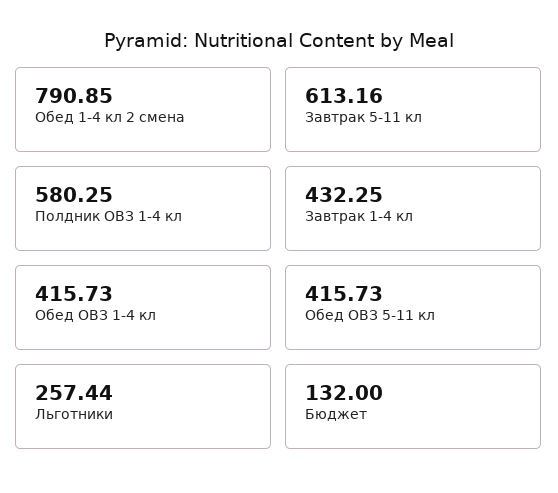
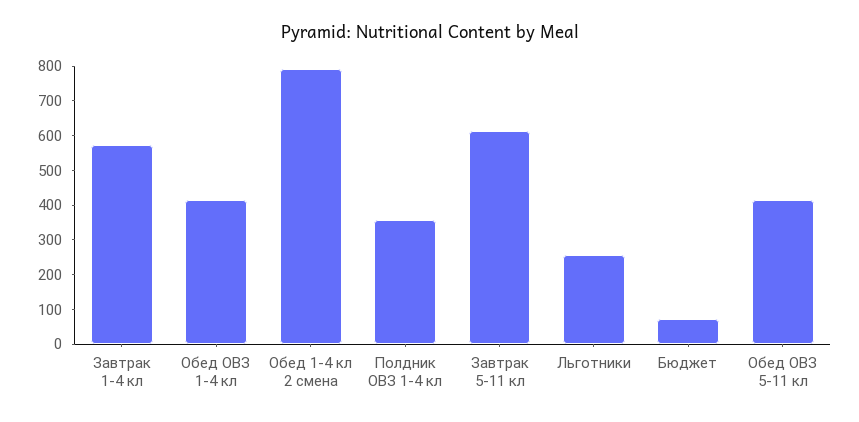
  {
    "Обед 1-4 кл 2 смена": 790.85,
    "Завтрак 5-11 кл": 613.16,
-   "Полдник ОВЗ 1-4 кл": 580.25,
+   "Полдник ОВЗ 1-4 кл": 350,
-   "Завтрак 1-4 кл": 432.25,
+   "Завтрак 1-4 кл": 575,
    "Обед ОВЗ 1-4 кл": 415.73,
    "Обед ОВЗ 5-11 кл": 415.73,
    "Льготники": 257.44,
-   "Бюджет": 132
+   "Бюджет": 75
  }

